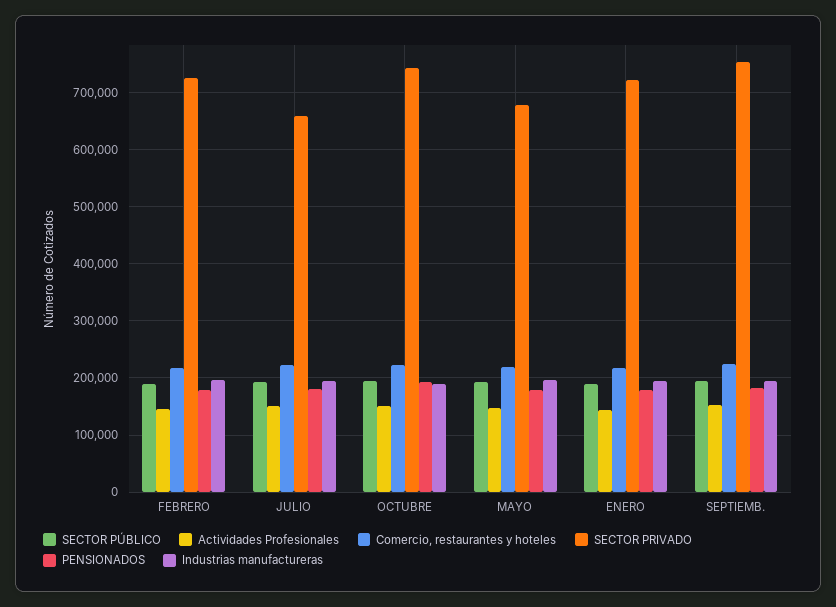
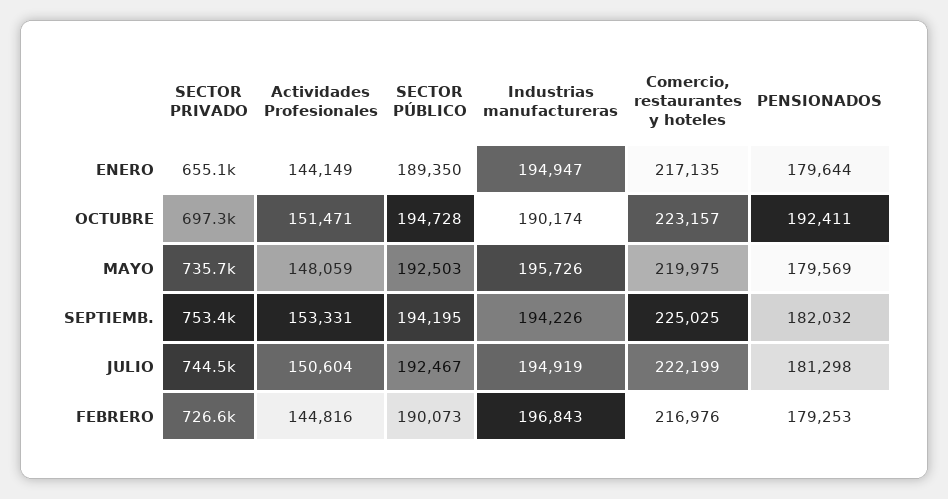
  {
    "SECTOR PÚBLICO": {
      "FEBRERO": 190073,
      "JULIO": 192467,
      "OCTUBRE": 194728,
      "MAYO": 192503,
      "ENERO": 189350,
      "SEPTIEMB.": 194195
    },
    "Actividades Profesionales": {
      "FEBRERO": 144816,
      "JULIO": 150604,
      "OCTUBRE": 151471,
      "MAYO": 148059,
      "ENERO": 144149,
      "SEPTIEMB.": 153331
    },
    "Comercio, restaurantes y hoteles": {
      "FEBRERO": 216976,
      "JULIO": 222199,
      "OCTUBRE": 223157,
      "MAYO": 219975,
      "ENERO": 217135,
      "SEPTIEMB.": 225025
    },
    "SECTOR PRIVADO": {
      "FEBRERO": 726600,
-     "JULIO": 660000,
+     "JULIO": 744500,
-     "OCTUBRE": 740000,
+     "OCTUBRE": 697300,
-     "MAYO": 680000,
+     "MAYO": 735700,
-     "ENERO": 720000,
+     "ENERO": 655100,
      "SEPTIEMB.": 753400
    },
    "PENSIONADOS": {
      "FEBRERO": 179253,
      "JULIO": 181298,
      "OCTUBRE": 192411,
      "MAYO": 179569,
      "ENERO": 179644,
      "SEPTIEMB.": 182032
    },
    "Industrias manufactureras": {
      "FEBRERO": 196843,
      "JULIO": 194919,
      "OCTUBRE": 190174,
      "MAYO": 195726,
      "ENERO": 194947,
      "SEPTIEMB.": 194226
    }
  }

